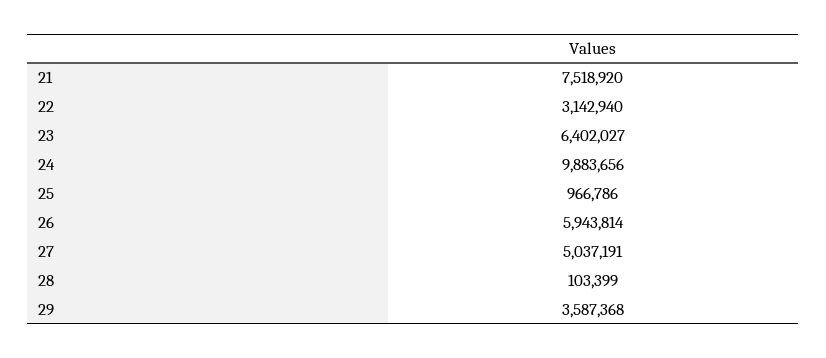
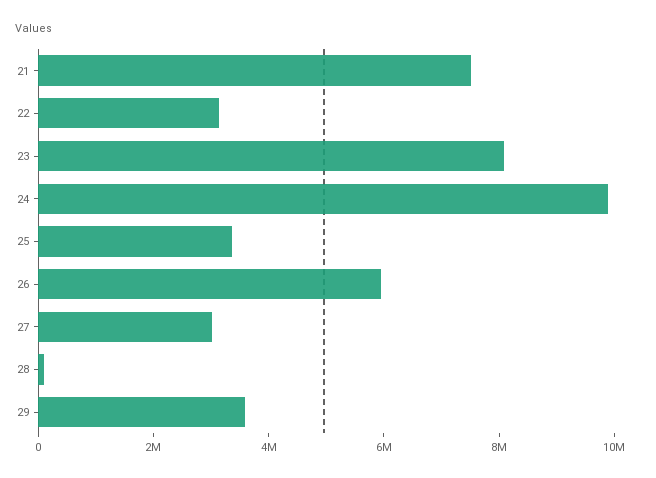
  {
    "21": 7518920,
    "22": 3142940,
-   "23": 6402027,
+   "23": 8000000,
    "24": 9883656,
-   "25": 966786,
+   "25": 3500000,
    "26": 5943814,
-   "27": 5037191,
+   "27": 3000000,
    "28": 103399,
    "29": 3587368
  }

